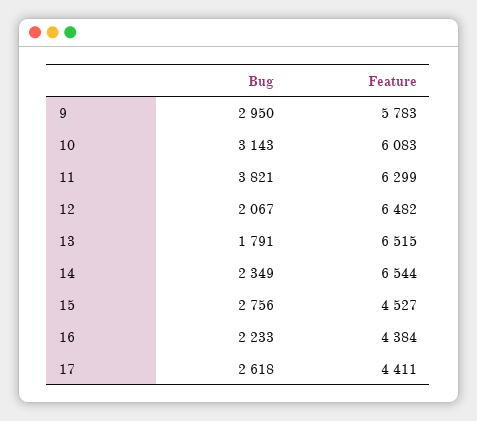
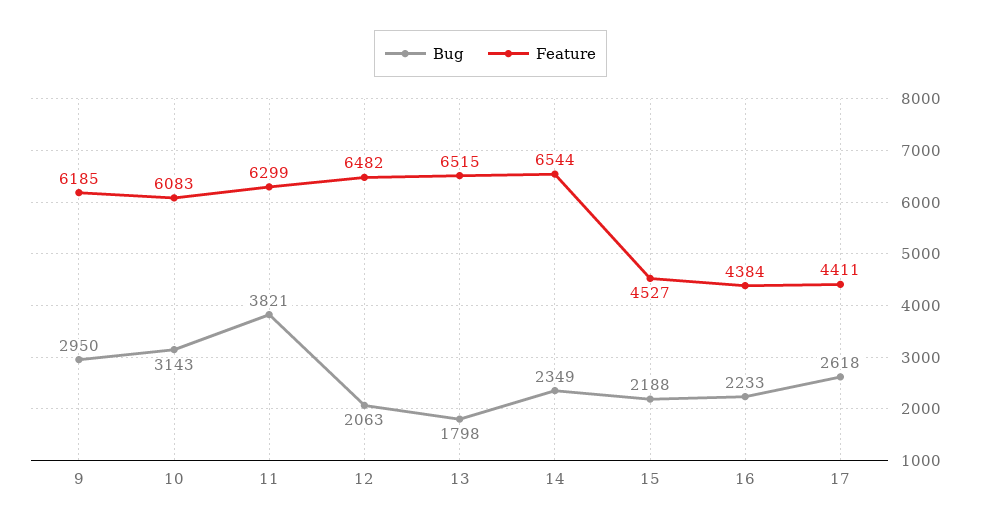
  {
    "Bug": {
      "9": 2950,
      "10": 3143,
      "11": 3821,
-     "12": 2067,
+     "12": 2063,
-     "13": 1791,
+     "13": 1798,
      "14": 2349,
-     "15": 2756,
+     "15": 2188,
      "16": 2233,
      "17": 2618
    },
    "Feature": {
-     "9": 5783,
+     "9": 6185,
      "10": 6083,
      "11": 6299,
      "12": 6482,
      "13": 6515,
      "14": 6544,
      "15": 4527,
      "16": 4384,
      "17": 4411
    }
  }

